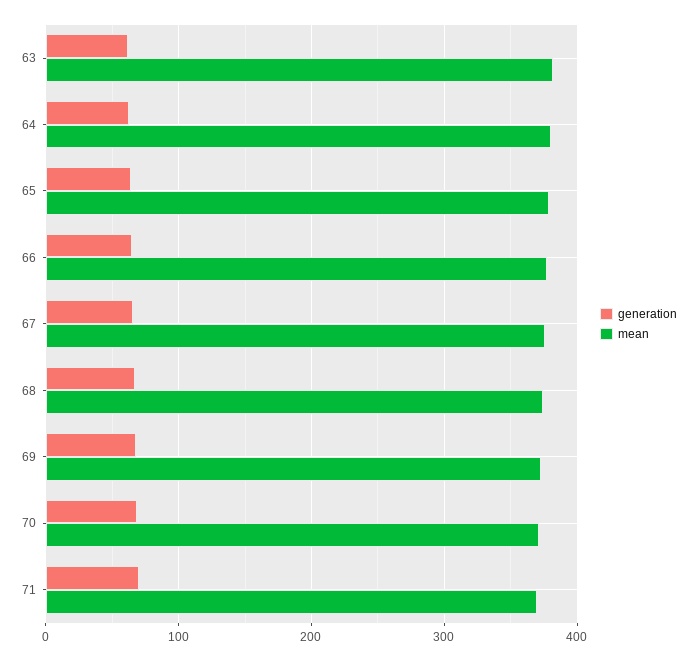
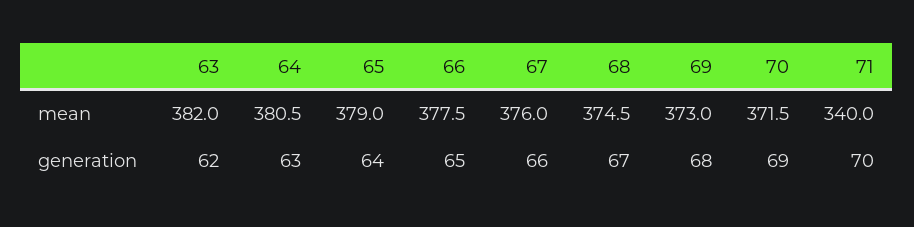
  {
    "generation": {
      "63": 62,
      "64": 63,
      "65": 64,
      "66": 65,
      "67": 66,
      "68": 67,
      "69": 68,
      "70": 69,
      "71": 70
    },
    "mean": {
      "63": 382,
      "64": 380.5,
      "65": 379,
      "66": 377.5,
      "67": 376,
      "68": 374.5,
      "69": 373,
      "70": 371.5,
-     "71": 370
+     "71": 340
    }
  }

